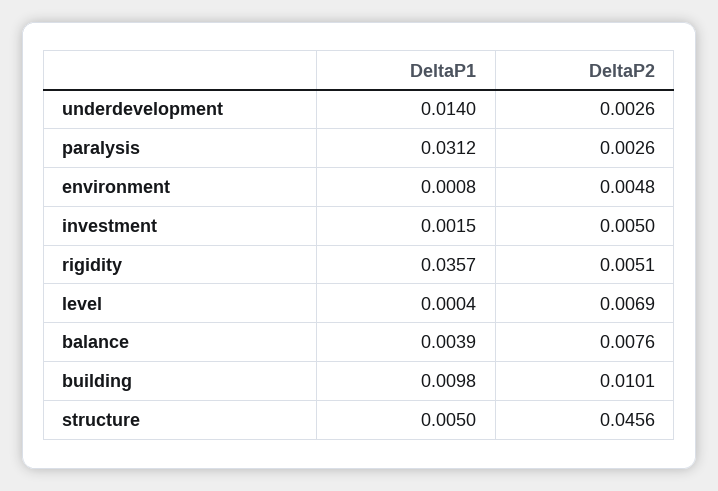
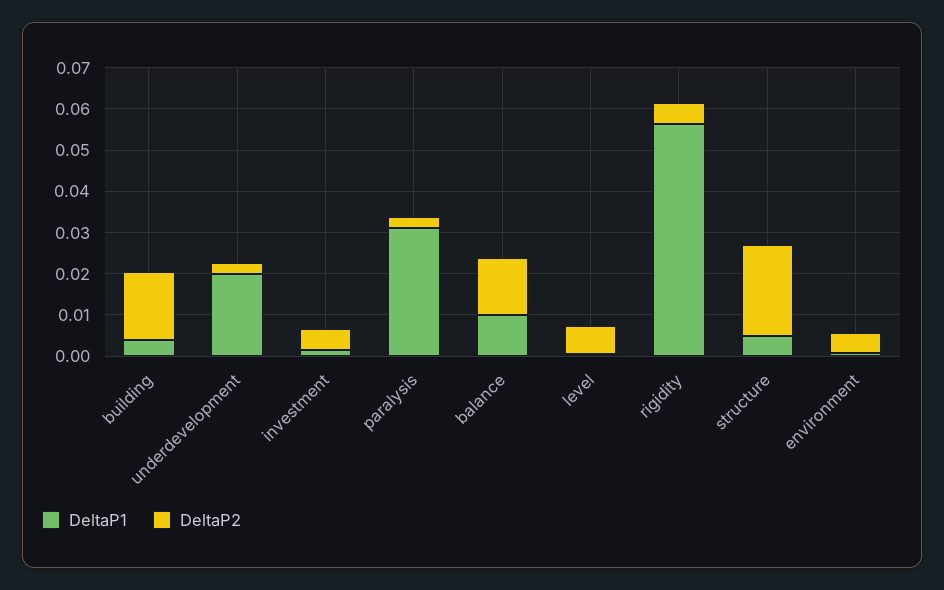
  {
    "DeltaP1": {
-     "underdevelopment": 0.014,
+     "underdevelopment": 0.02,
      "paralysis": 0.0312,
      "environment": 0.0008,
      "investment": 0.0015,
-     "rigidity": 0.0357,
+     "rigidity": 0.056,
      "level": 0.0004,
-     "balance": 0.0039,
+     "balance": 0.01,
-     "building": 0.0098,
+     "building": 0.004,
      "structure": 0.005
    },
    "DeltaP2": {
      "underdevelopment": 0.0026,
      "paralysis": 0.0026,
      "environment": 0.0048,
      "investment": 0.005,
      "rigidity": 0.0051,
      "level": 0.0069,
-     "balance": 0.0076,
+     "balance": 0.014,
-     "building": 0.0101,
+     "building": 0.016,
-     "structure": 0.0456
+     "structure": 0.022
    }
  }

